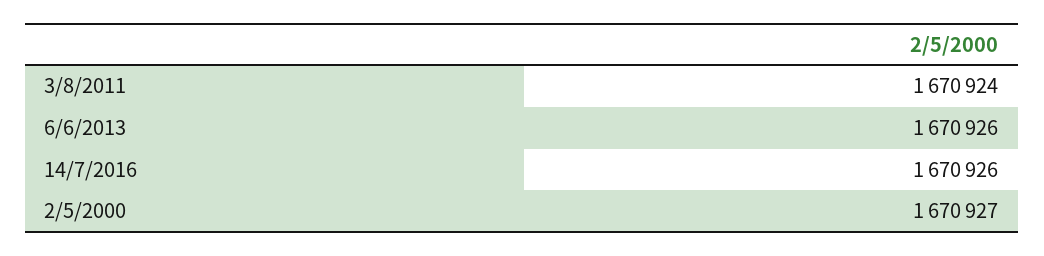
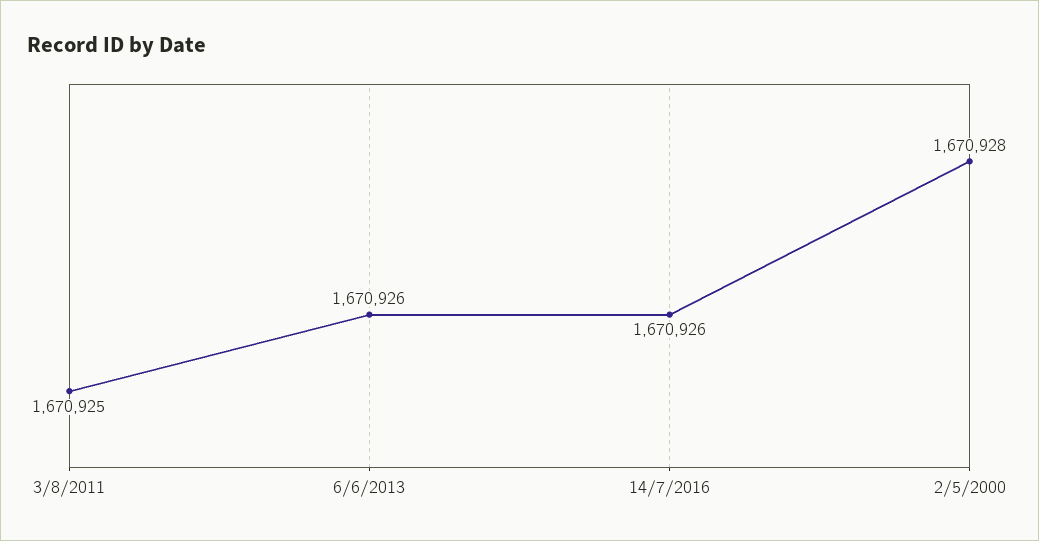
  {
-   "3/8/2011": 1670924,
+   "3/8/2011": 1670925,
    "6/6/2013": 1670926,
    "14/7/2016": 1670926,
-   "2/5/2000": 1670927
+   "2/5/2000": 1670928
  }

